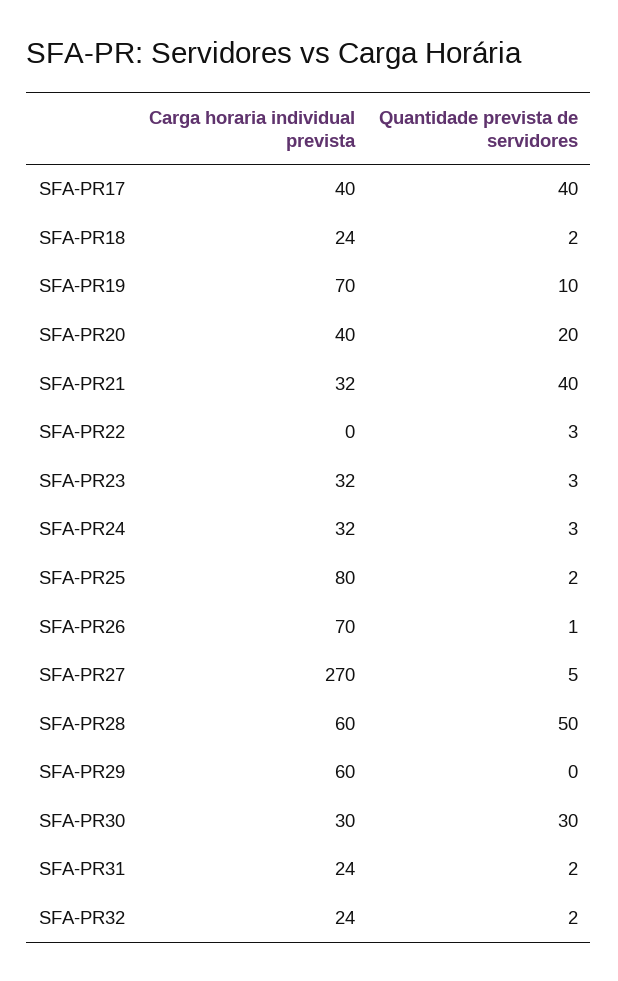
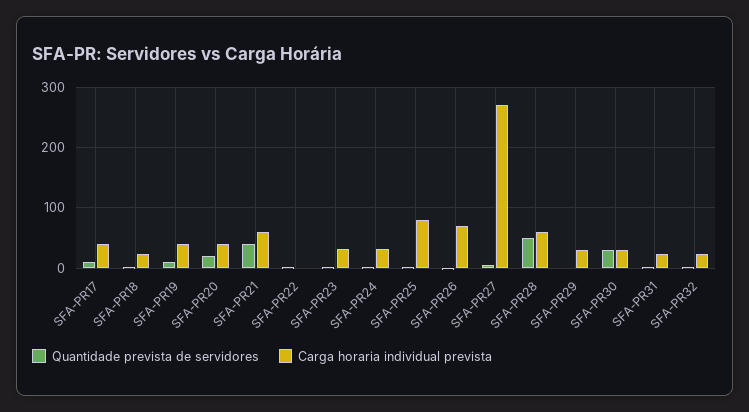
  {
    "Carga horaria individual prevista": {
      "SFA-PR17": 40,
      "SFA-PR18": 24,
-     "SFA-PR19": 70,
+     "SFA-PR19": 40,
      "SFA-PR20": 40,
-     "SFA-PR21": 32,
+     "SFA-PR21": 60,
      "SFA-PR22": 0,
      "SFA-PR23": 32,
      "SFA-PR24": 32,
      "SFA-PR25": 80,
      "SFA-PR26": 70,
      "SFA-PR27": 270,
      "SFA-PR28": 60,
-     "SFA-PR29": 60,
+     "SFA-PR29": 30,
      "SFA-PR30": 30,
      "SFA-PR31": 24,
      "SFA-PR32": 24
    },
    "Quantidade prevista de servidores": {
-     "SFA-PR17": 40,
+     "SFA-PR17": 10,
      "SFA-PR18": 2,
      "SFA-PR19": 10,
      "SFA-PR20": 20,
      "SFA-PR21": 40,
      "SFA-PR22": 3,
      "SFA-PR23": 3,
      "SFA-PR24": 3,
      "SFA-PR25": 2,
      "SFA-PR26": 1,
      "SFA-PR27": 5,
      "SFA-PR28": 50,
      "SFA-PR29": 0,
      "SFA-PR30": 30,
      "SFA-PR31": 2,
      "SFA-PR32": 2
    }
  }

